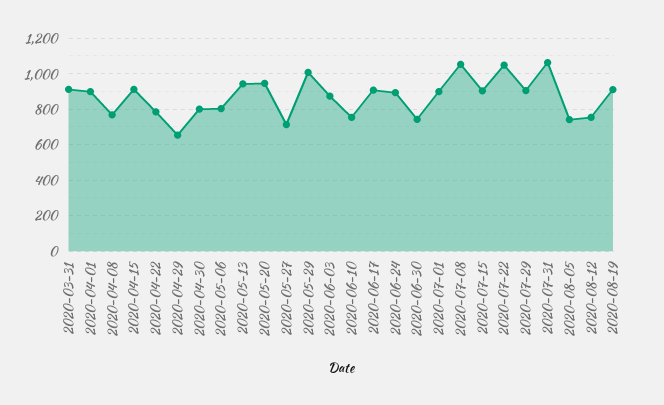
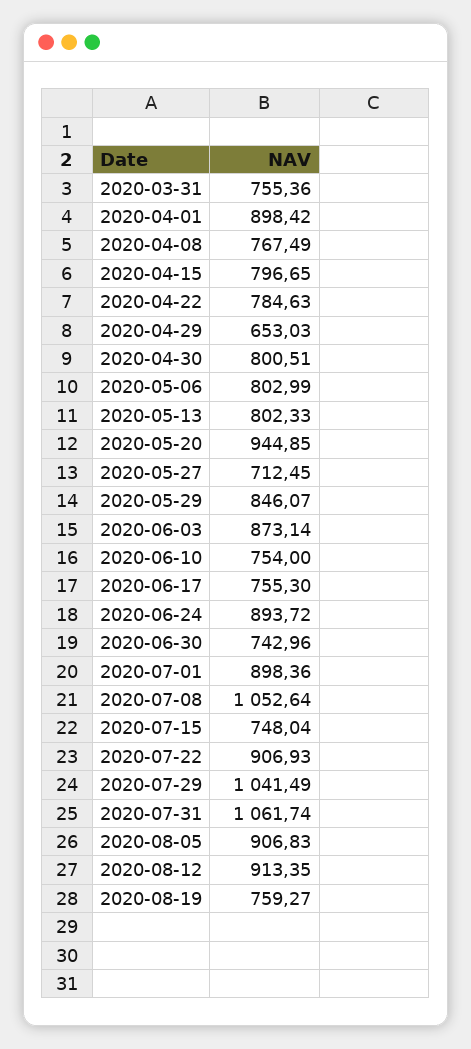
  {
-   "2020-03-31": 900,
+   "2020-03-31": 755.36,
    "2020-04-01": 898.42,
    "2020-04-08": 767.49,
-   "2020-04-15": 900,
+   "2020-04-15": 796.65,
    "2020-04-22": 784.63,
    "2020-04-29": 653.03,
    "2020-04-30": 800.51,
    "2020-05-06": 802.99,
-   "2020-05-13": 950,
+   "2020-05-13": 802.33,
    "2020-05-20": 944.85,
    "2020-05-27": 712.45,
-   "2020-05-29": 1000,
+   "2020-05-29": 846.07,
    "2020-06-03": 873.14,
    "2020-06-10": 754,
-   "2020-06-17": 900,
+   "2020-06-17": 755.3,
    "2020-06-24": 893.72,
    "2020-06-30": 742.96,
    "2020-07-01": 898.36,
    "2020-07-08": 1052.64,
-   "2020-07-15": 900,
+   "2020-07-15": 748.04,
-   "2020-07-22": 1050,
+   "2020-07-22": 906.93,
-   "2020-07-29": 900,
+   "2020-07-29": 1041.49,
    "2020-07-31": 1061.74,
-   "2020-08-05": 750,
+   "2020-08-05": 906.83,
-   "2020-08-12": 750,
+   "2020-08-12": 913.35,
-   "2020-08-19": 900
+   "2020-08-19": 759.27
  }

